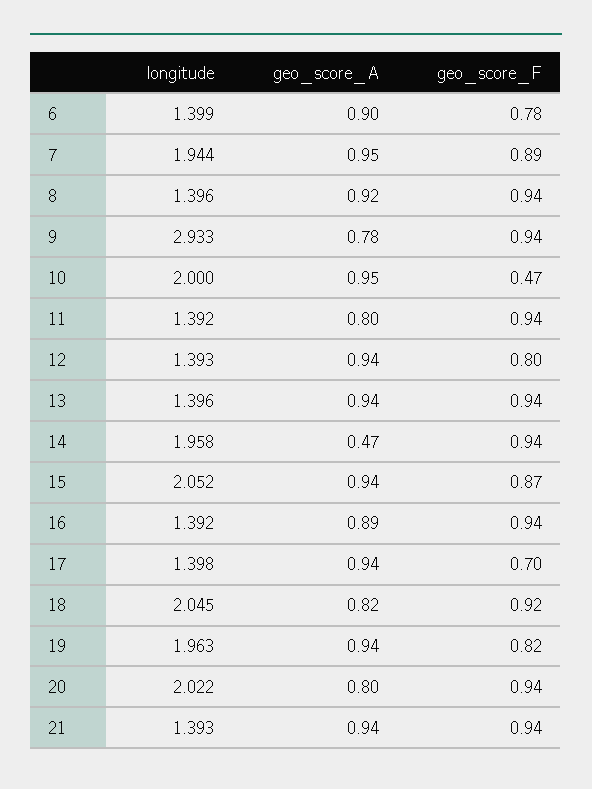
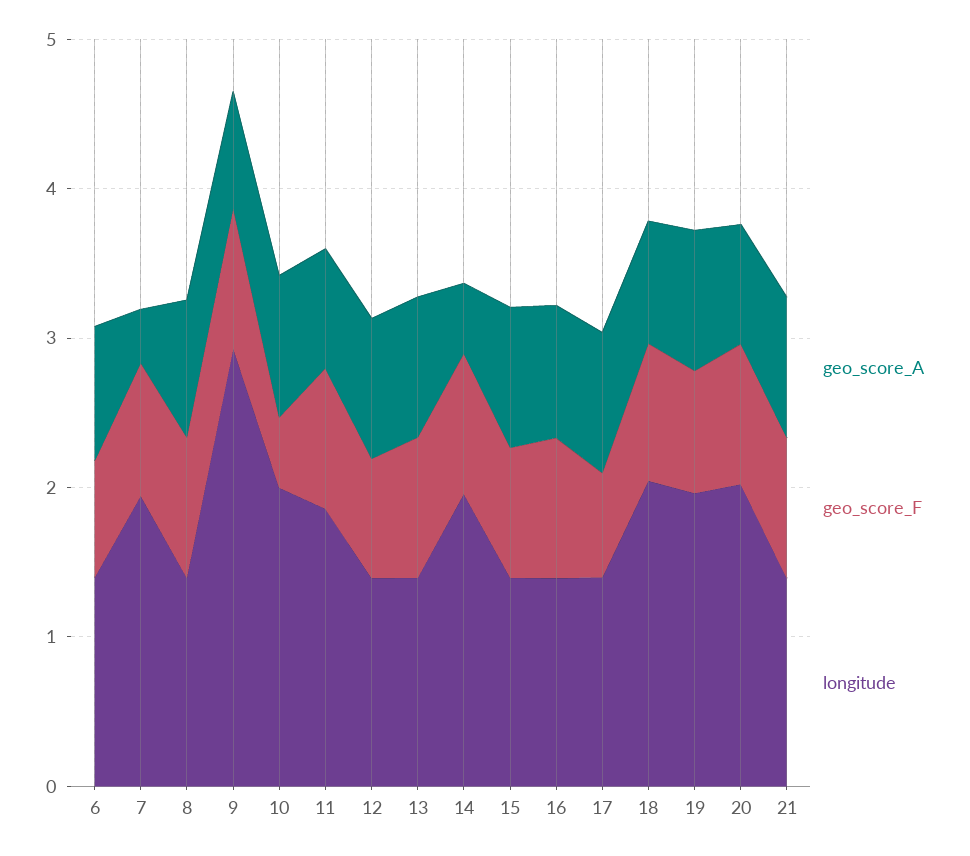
  {
    "longitude": {
      "6": 1.399,
      "7": 1.944,
      "8": 1.396,
      "9": 2.933,
      "10": 2,
-     "11": 1.392,
+     "11": 1.8,
      "12": 1.393,
      "13": 1.396,
      "14": 1.958,
-     "15": 2.052,
+     "15": 1.4,
      "16": 1.392,
      "17": 1.398,
      "18": 2.045,
      "19": 1.963,
      "20": 2.022,
      "21": 1.393
    },
    "geo_score_A": {
      "6": 0.9,
-     "7": 0.95,
+     "7": 0.4,
      "8": 0.92,
      "9": 0.78,
      "10": 0.95,
      "11": 0.8,
      "12": 0.94,
      "13": 0.94,
      "14": 0.47,
      "15": 0.94,
      "16": 0.89,
      "17": 0.94,
      "18": 0.82,
      "19": 0.94,
      "20": 0.8,
      "21": 0.94
    },
    "geo_score_F": {
      "6": 0.78,
      "7": 0.89,
      "8": 0.94,
      "9": 0.94,
      "10": 0.47,
      "11": 0.94,
      "12": 0.8,
      "13": 0.94,
      "14": 0.94,
      "15": 0.87,
      "16": 0.94,
      "17": 0.7,
      "18": 0.92,
      "19": 0.82,
      "20": 0.94,
      "21": 0.94
    }
  }

